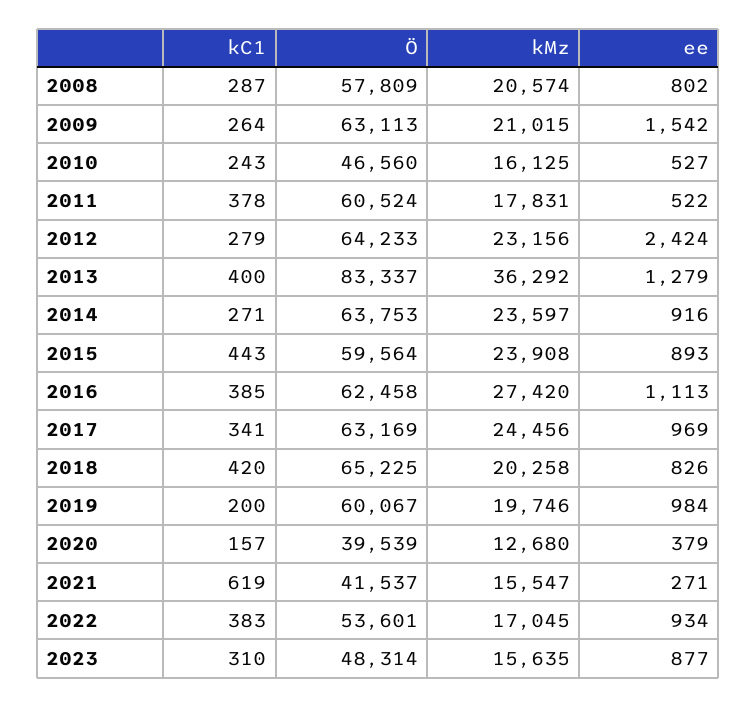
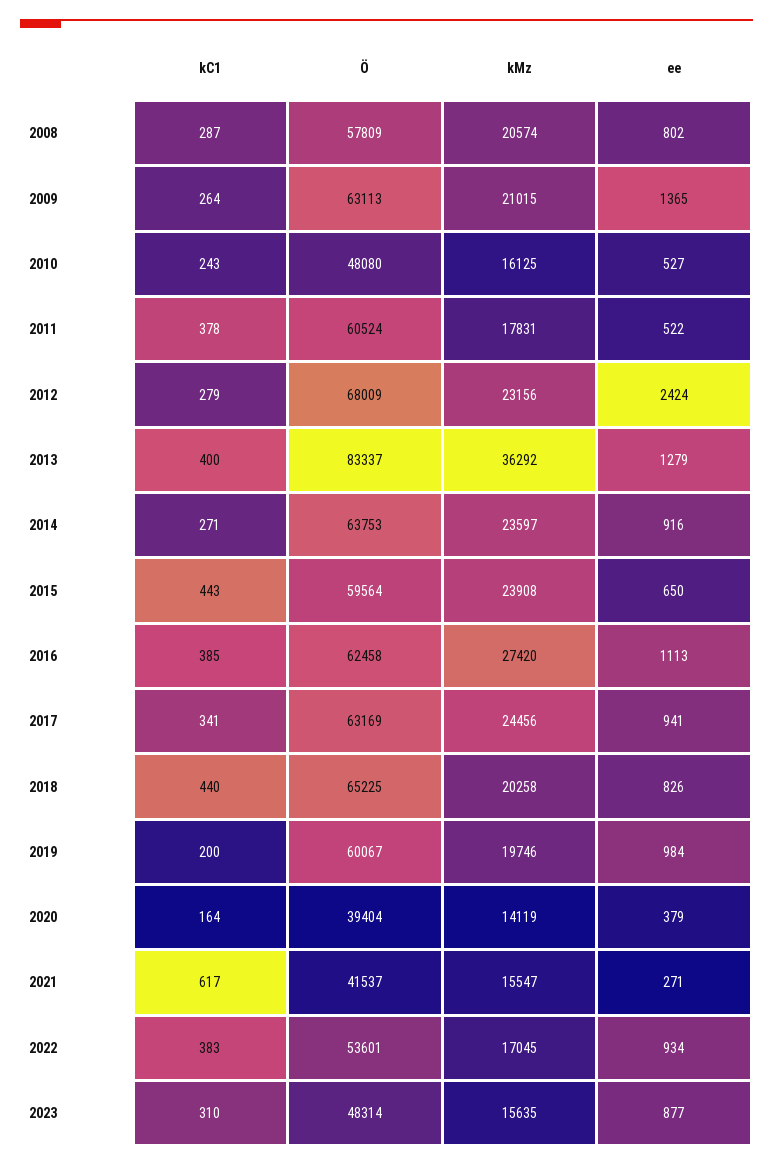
  {
    "kC1": {
      "2008": 287,
      "2009": 264,
      "2010": 243,
      "2011": 378,
      "2012": 279,
      "2013": 400,
      "2014": 271,
      "2015": 443,
      "2016": 385,
      "2017": 341,
-     "2018": 420,
+     "2018": 440,
      "2019": 200,
-     "2020": 157,
+     "2020": 164,
-     "2021": 619,
+     "2021": 617,
      "2022": 383,
      "2023": 310
    },
    "Ö": {
      "2008": 57809,
      "2009": 63113,
-     "2010": 46560,
+     "2010": 48080,
      "2011": 60524,
-     "2012": 64233,
+     "2012": 68009,
      "2013": 83337,
      "2014": 63753,
      "2015": 59564,
      "2016": 62458,
      "2017": 63169,
      "2018": 65225,
      "2019": 60067,
-     "2020": 39539,
+     "2020": 39404,
      "2021": 41537,
      "2022": 53601,
      "2023": 48314
    },
    "kMz": {
      "2008": 20574,
      "2009": 21015,
      "2010": 16125,
      "2011": 17831,
      "2012": 23156,
      "2013": 36292,
      "2014": 23597,
      "2015": 23908,
      "2016": 27420,
      "2017": 24456,
      "2018": 20258,
      "2019": 19746,
-     "2020": 12680,
+     "2020": 14119,
      "2021": 15547,
      "2022": 17045,
      "2023": 15635
    },
    "ee": {
      "2008": 802,
-     "2009": 1542,
+     "2009": 1365,
      "2010": 527,
      "2011": 522,
      "2012": 2424,
      "2013": 1279,
      "2014": 916,
-     "2015": 893,
+     "2015": 650,
      "2016": 1113,
-     "2017": 969,
+     "2017": 941,
      "2018": 826,
      "2019": 984,
      "2020": 379,
      "2021": 271,
      "2022": 934,
      "2023": 877
    }
  }

